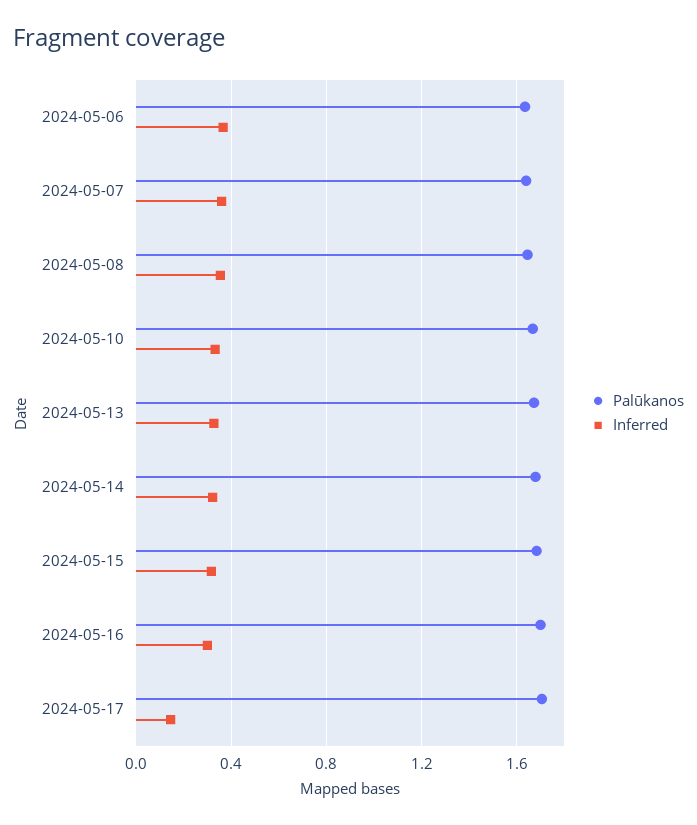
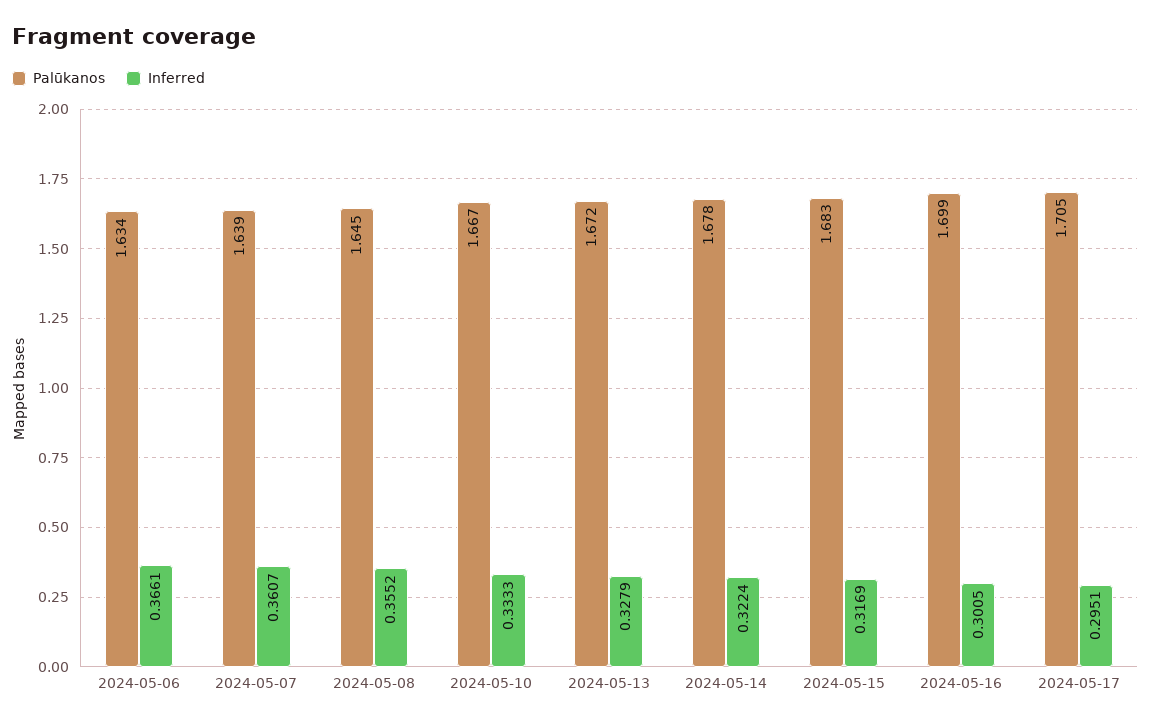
  {
    "Palūkanos": {
      "2024-05-06": 1.634,
      "2024-05-07": 1.639,
      "2024-05-08": 1.645,
      "2024-05-10": 1.667,
      "2024-05-13": 1.672,
      "2024-05-14": 1.678,
      "2024-05-15": 1.683,
      "2024-05-16": 1.699,
      "2024-05-17": 1.705
    },
    "Inferred": {
      "2024-05-06": 0.3661,
      "2024-05-07": 0.3607,
      "2024-05-08": 0.3552,
      "2024-05-10": 0.3333,
      "2024-05-13": 0.3279,
      "2024-05-14": 0.3224,
      "2024-05-15": 0.3169,
      "2024-05-16": 0.3005,
-     "2024-05-17": 0.15
+     "2024-05-17": 0.2951
    }
  }

